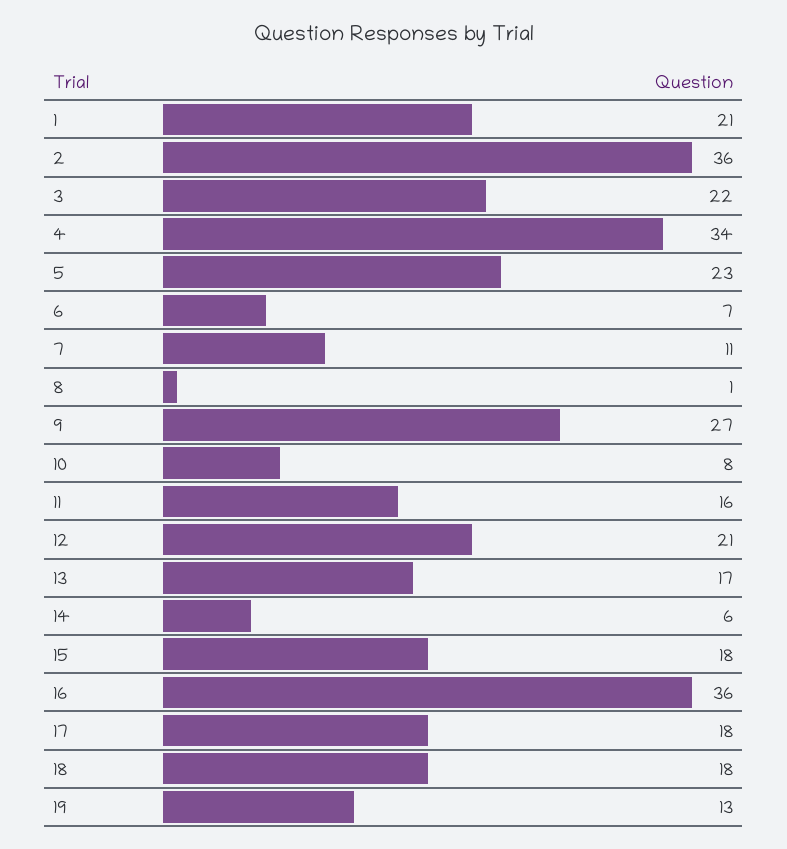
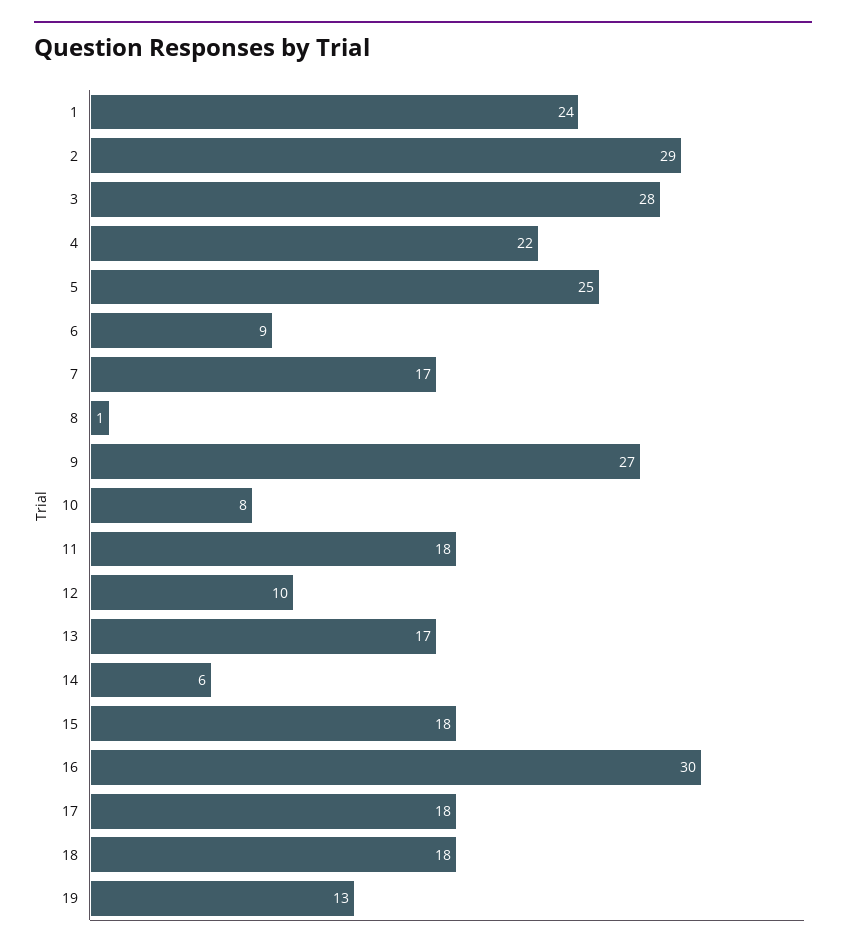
  {
-   "1": 21,
+   "1": 24,
-   "2": 36,
+   "2": 29,
-   "3": 22,
+   "3": 28,
-   "4": 34,
+   "4": 22,
-   "5": 23,
+   "5": 25,
-   "6": 7,
+   "6": 9,
-   "7": 11,
+   "7": 17,
    "8": 1,
    "9": 27,
    "10": 8,
-   "11": 16,
+   "11": 18,
-   "12": 21,
+   "12": 10,
    "13": 17,
    "14": 6,
    "15": 18,
-   "16": 36,
+   "16": 30,
    "17": 18,
    "18": 18,
    "19": 13
  }

